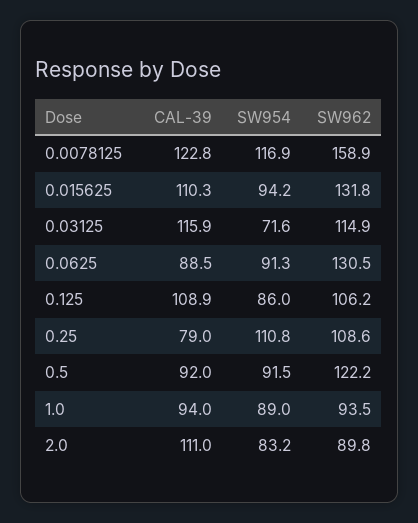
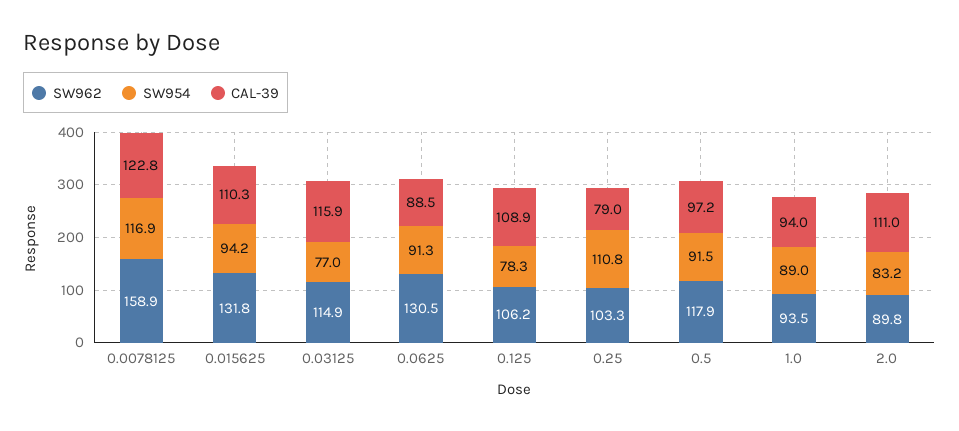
  {
    "CAL-39": {
      "0.0078125": 122.8,
      "0.015625": 110.3,
      "0.03125": 115.9,
      "0.0625": 88.5,
      "0.125": 108.9,
      "0.25": 79,
-     "0.5": 92,
+     "0.5": 97.2,
      "1.0": 94,
      "2.0": 111
    },
    "SW954": {
      "0.0078125": 116.9,
      "0.015625": 94.2,
-     "0.03125": 71.6,
+     "0.03125": 77,
      "0.0625": 91.3,
-     "0.125": 86,
+     "0.125": 78.3,
      "0.25": 110.8,
      "0.5": 91.5,
      "1.0": 89,
      "2.0": 83.2
    },
    "SW962": {
      "0.0078125": 158.9,
      "0.015625": 131.8,
      "0.03125": 114.9,
      "0.0625": 130.5,
      "0.125": 106.2,
-     "0.25": 108.6,
+     "0.25": 103.3,
-     "0.5": 122.2,
+     "0.5": 117.9,
      "1.0": 93.5,
      "2.0": 89.8
    }
  }

